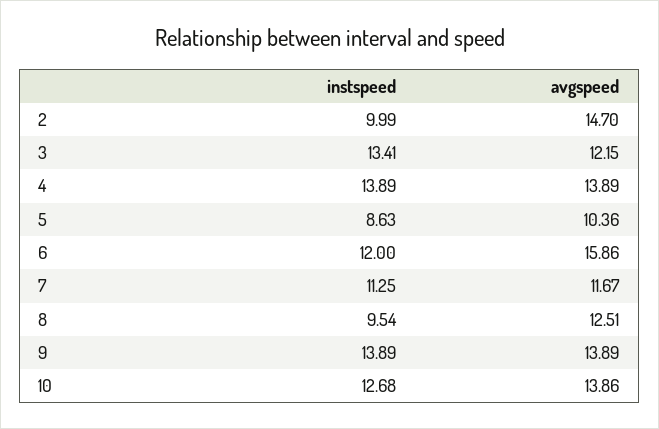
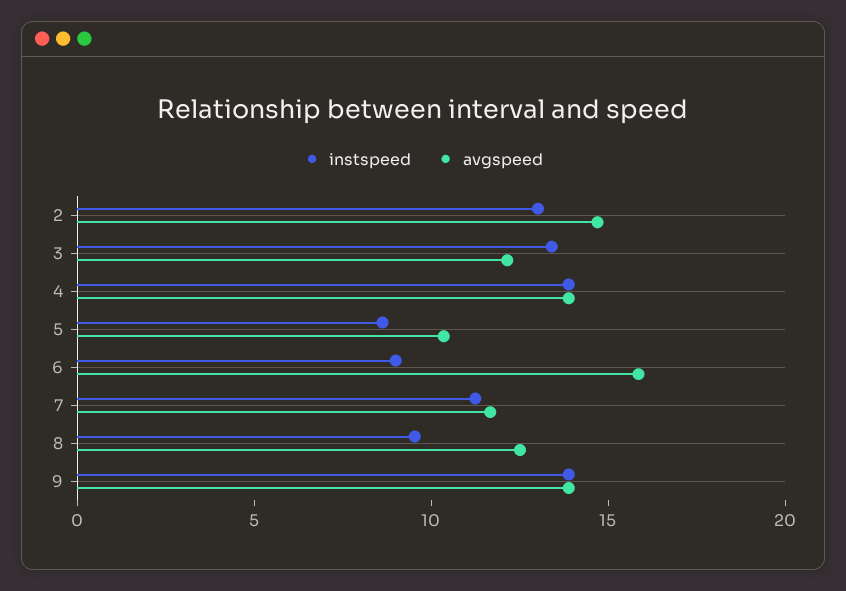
  {
    "instspeed": {
-     "2": 9.99,
+     "2": 13,
      "3": 13.41,
      "4": 13.89,
      "5": 8.63,
-     "6": 12,
+     "6": 9,
      "7": 11.25,
      "8": 9.54,
-     "9": 13.89,
+     "9": 13.89
-     "10": 12.68
    },
    "avgspeed": {
      "2": 14.7,
      "3": 12.15,
      "4": 13.89,
      "5": 10.36,
      "6": 15.86,
      "7": 11.67,
      "8": 12.51,
-     "9": 13.89,
+     "9": 13.89
-     "10": 13.86
    }
  }

